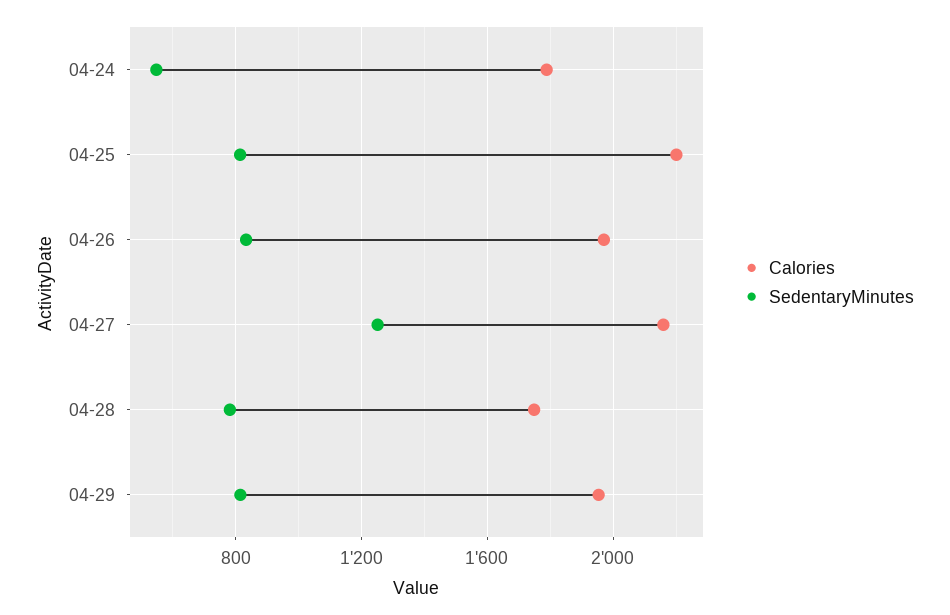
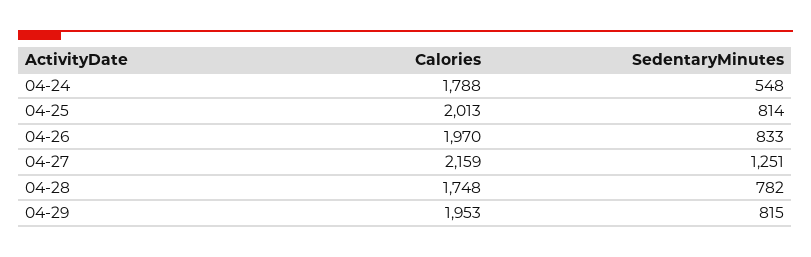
  {
    "Calories": {
      "04-24": 1788,
-     "04-25": 2200,
+     "04-25": 2013,
      "04-26": 1970,
      "04-27": 2159,
      "04-28": 1748,
      "04-29": 1953
    },
    "SedentaryMinutes": {
      "04-24": 548,
      "04-25": 814,
      "04-26": 833,
      "04-27": 1251,
      "04-28": 782,
      "04-29": 815
    }
  }

